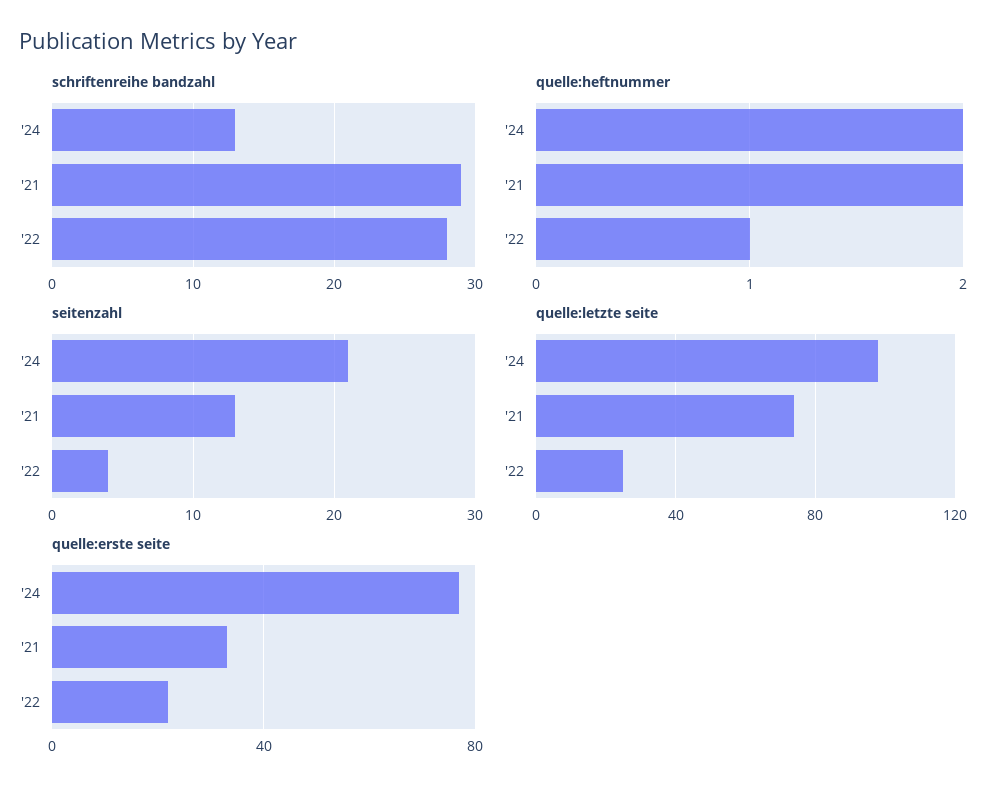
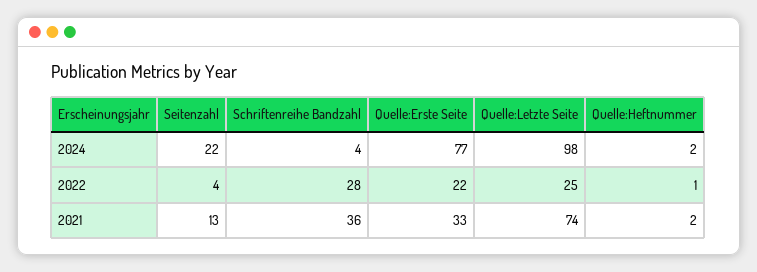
  {
    "schriftenreihe bandzahl": {
-     "'24": 13,
+     "'24": 4,
-     "'21": 29,
+     "'21": 36,
      "'22": 28
    },
    "quelle:heftnummer": {
      "'24": 2,
      "'21": 2,
      "'22": 1
    },
    "seitenzahl": {
-     "'24": 21,
+     "'24": 22,
      "'21": 13,
      "'22": 4
    },
    "quelle:letzte seite": {
      "'24": 98,
      "'21": 74,
      "'22": 25
    },
    "quelle:erste seite": {
      "'24": 77,
      "'21": 33,
      "'22": 22
    }
  }

